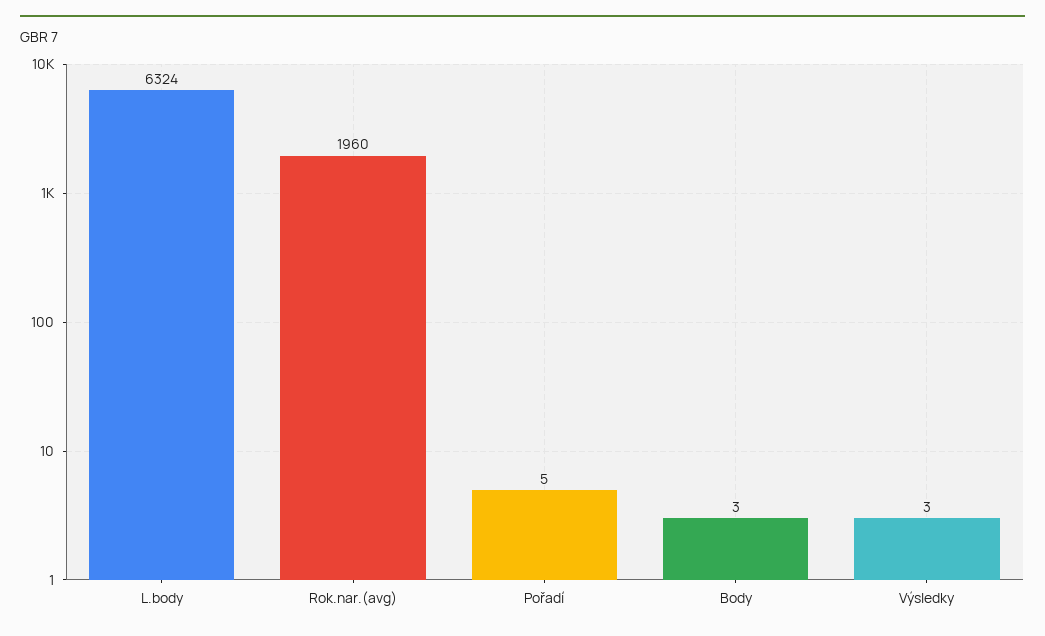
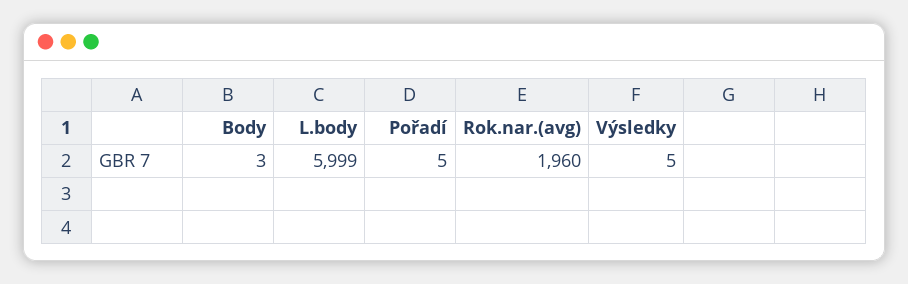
  {
-   "L.body": 6324,
+   "L.body": 5999,
    "Rok.nar.(avg)": 1960,
    "Pořadí": 5,
    "Body": 3,
-   "Výsledky": 3
+   "Výsledky": 5
  }

